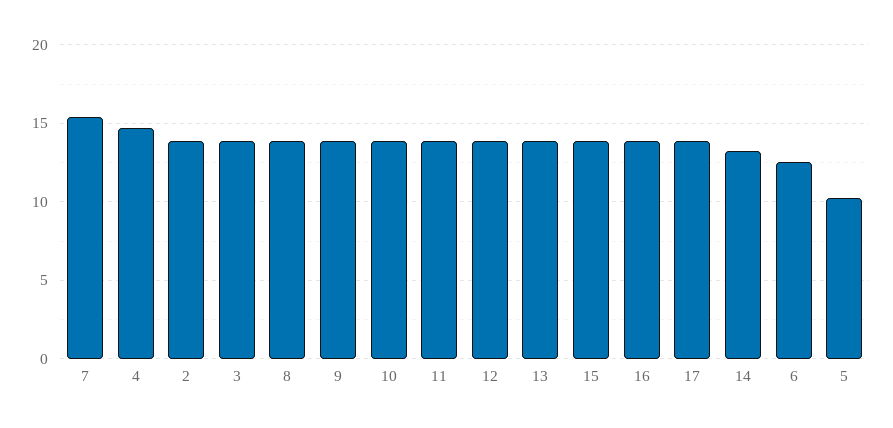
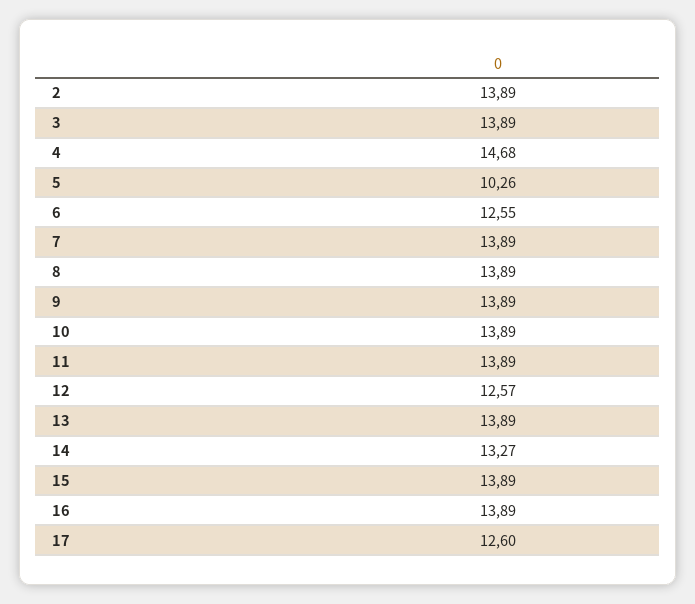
  {
-   "7": 15.5,
+   "7": 13.89,
    "4": 14.68,
    "2": 13.89,
    "3": 13.89,
    "8": 13.89,
    "9": 13.89,
    "10": 13.89,
    "11": 13.89,
-   "12": 14,
+   "12": 12.57,
    "13": 13.89,
    "15": 13.89,
    "16": 13.89,
-   "17": 14,
+   "17": 12.6,
    "14": 13.27,
    "6": 12.55,
    "5": 10.26
  }

